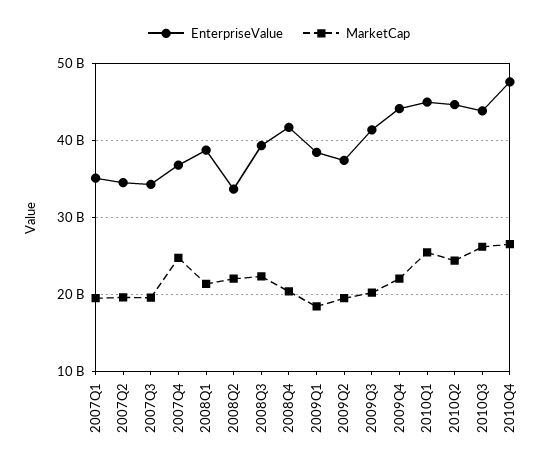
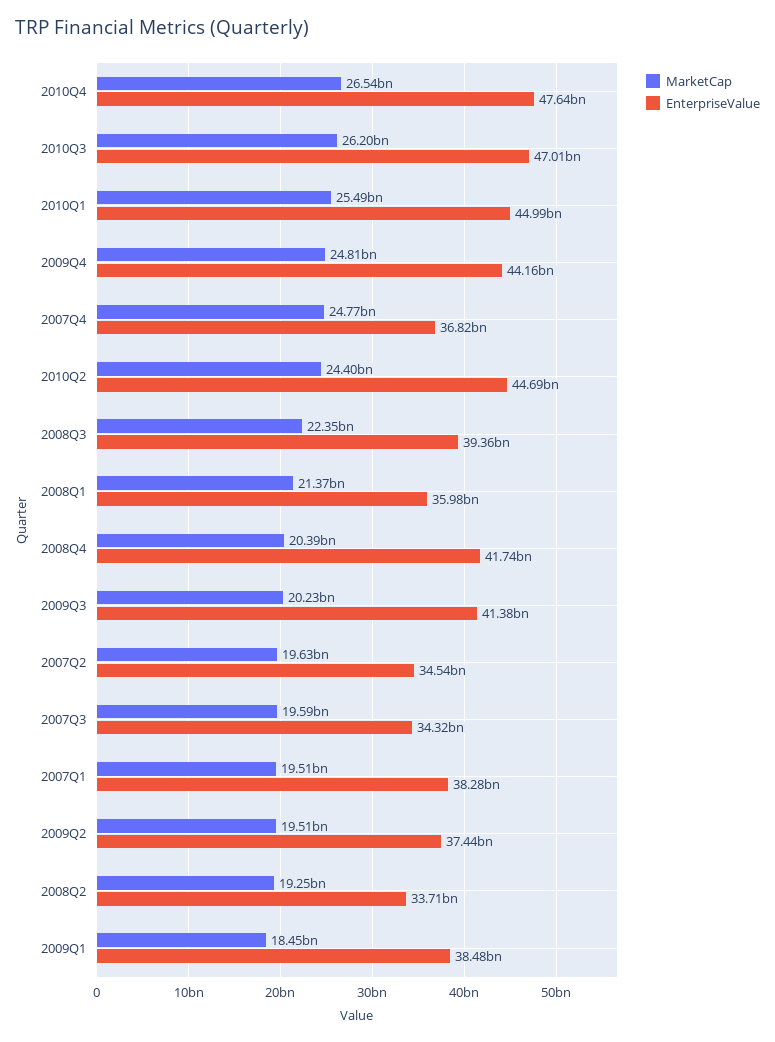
  {
    "EnterpriseValue": {
-     "2007Q1": 35000000000,
+     "2007Q1": 38280000000,
      "2007Q2": 34540000000,
      "2007Q3": 34320000000,
      "2007Q4": 36820000000,
-     "2008Q1": 39000000000,
+     "2008Q1": 35980000000,
      "2008Q2": 33710000000,
      "2008Q3": 39360000000,
      "2008Q4": 41740000000,
      "2009Q1": 38480000000,
      "2009Q2": 37440000000,
      "2009Q3": 41380000000,
      "2009Q4": 44160000000,
      "2010Q1": 44990000000,
      "2010Q2": 44690000000,
-     "2010Q3": 44000000000,
+     "2010Q3": 47010000000,
      "2010Q4": 47640000000
    },
    "MarketCap": {
      "2007Q1": 19510000000,
      "2007Q2": 19630000000,
      "2007Q3": 19590000000,
      "2007Q4": 24770000000,
      "2008Q1": 21370000000,
-     "2008Q2": 22000000000,
+     "2008Q2": 19250000000,
      "2008Q3": 22350000000,
      "2008Q4": 20390000000,
      "2009Q1": 18450000000,
      "2009Q2": 19510000000,
      "2009Q3": 20230000000,
-     "2009Q4": 22000000000,
+     "2009Q4": 24810000000,
      "2010Q1": 25490000000,
      "2010Q2": 24400000000,
      "2010Q3": 26200000000,
      "2010Q4": 26540000000
    }
  }

